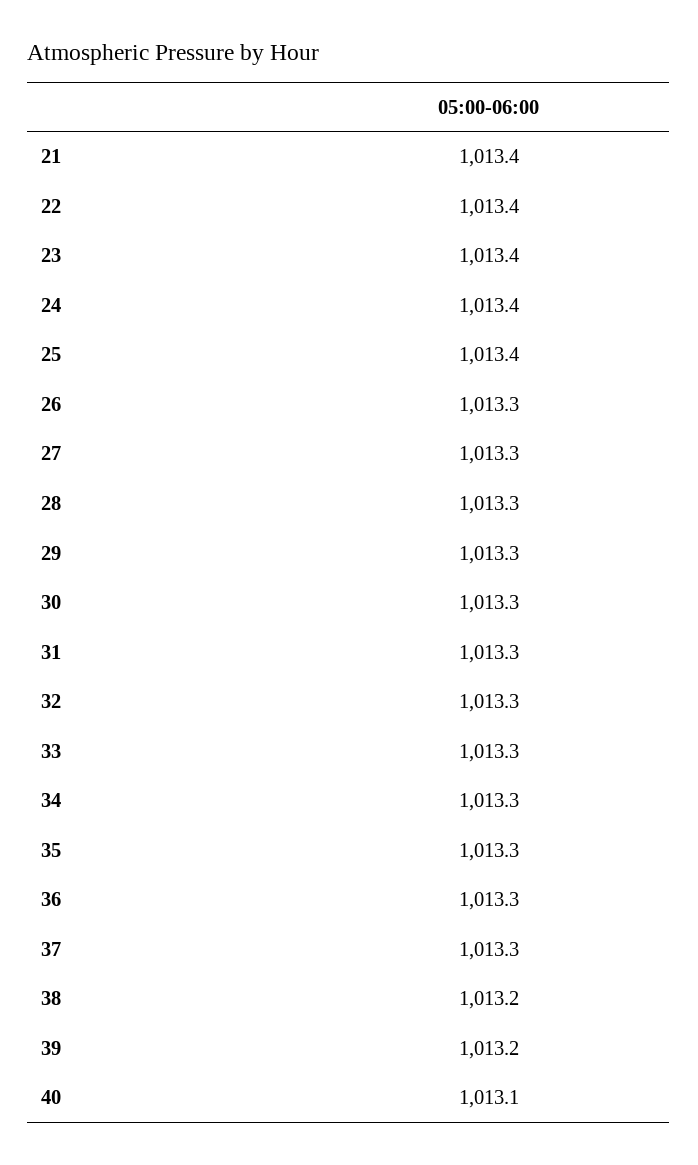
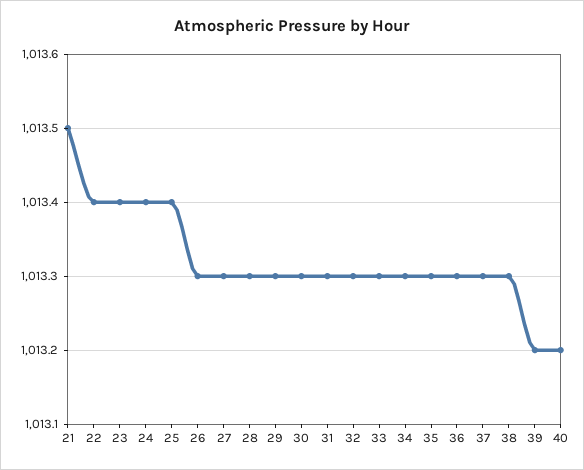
  {
-   "21": 1013.4,
+   "21": 1013.5,
    "22": 1013.4,
    "23": 1013.4,
    "24": 1013.4,
    "25": 1013.4,
    "26": 1013.3,
    "27": 1013.3,
    "28": 1013.3,
    "29": 1013.3,
    "30": 1013.3,
    "31": 1013.3,
    "32": 1013.3,
    "33": 1013.3,
    "34": 1013.3,
    "35": 1013.3,
    "36": 1013.3,
    "37": 1013.3,
-   "38": 1013.2,
+   "38": 1013.3,
    "39": 1013.2,
-   "40": 1013.1
+   "40": 1013.2
  }

